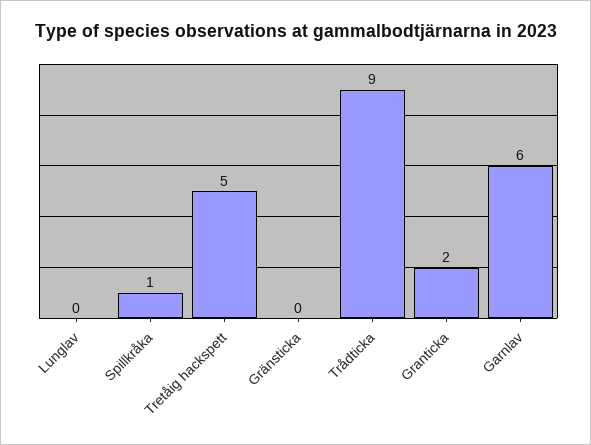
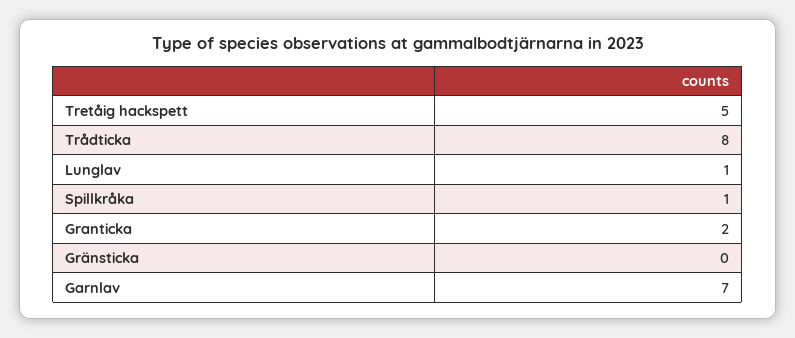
  {
-   "Lunglav": 0,
+   "Lunglav": 1,
    "Spillkråka": 1,
    "Tretåig hackspett": 5,
    "Gränsticka": 0,
-   "Trådticka": 9,
+   "Trådticka": 8,
    "Granticka": 2,
-   "Garnlav": 6
+   "Garnlav": 7
  }

